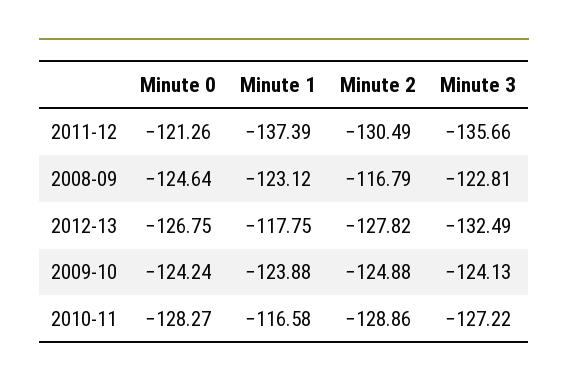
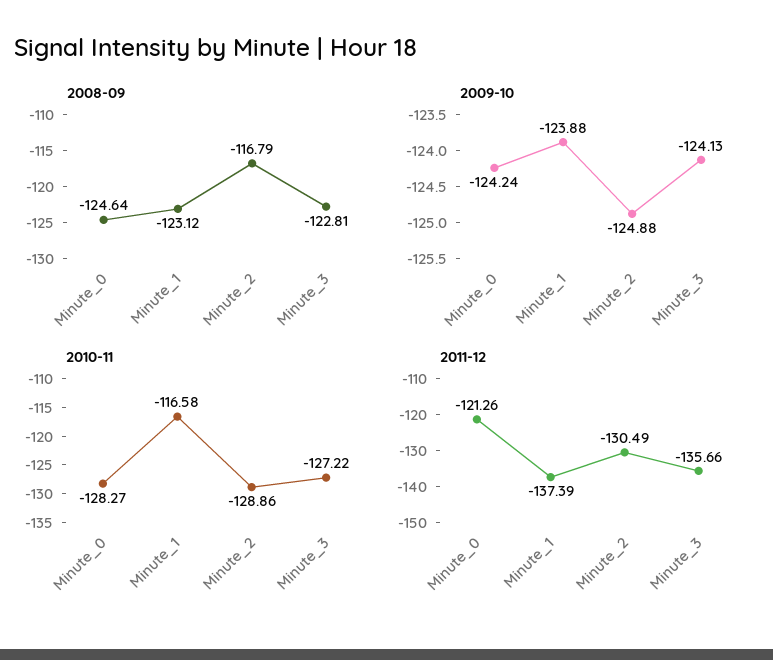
  {
    "2011-12": {
      "Minute 0": -121.26,
      "Minute 1": -137.39,
      "Minute 2": -130.49,
      "Minute 3": -135.66
    },
    "2008-09": {
      "Minute 0": -124.64,
      "Minute 1": -123.12,
      "Minute 2": -116.79,
      "Minute 3": -122.81
    },
-   "2012-13": {
-     "Minute 0": -126.75,
-     "Minute 1": -117.75,
-     "Minute 2": -127.82,
-     "Minute 3": -132.49
-   },
    "2009-10": {
      "Minute 0": -124.24,
      "Minute 1": -123.88,
      "Minute 2": -124.88,
      "Minute 3": -124.13
    },
    "2010-11": {
      "Minute 0": -128.27,
      "Minute 1": -116.58,
      "Minute 2": -128.86,
      "Minute 3": -127.22
    }
  }

